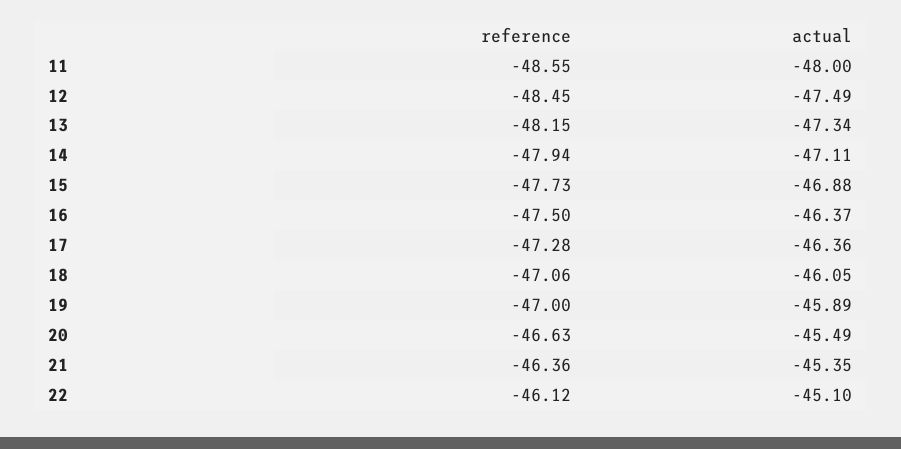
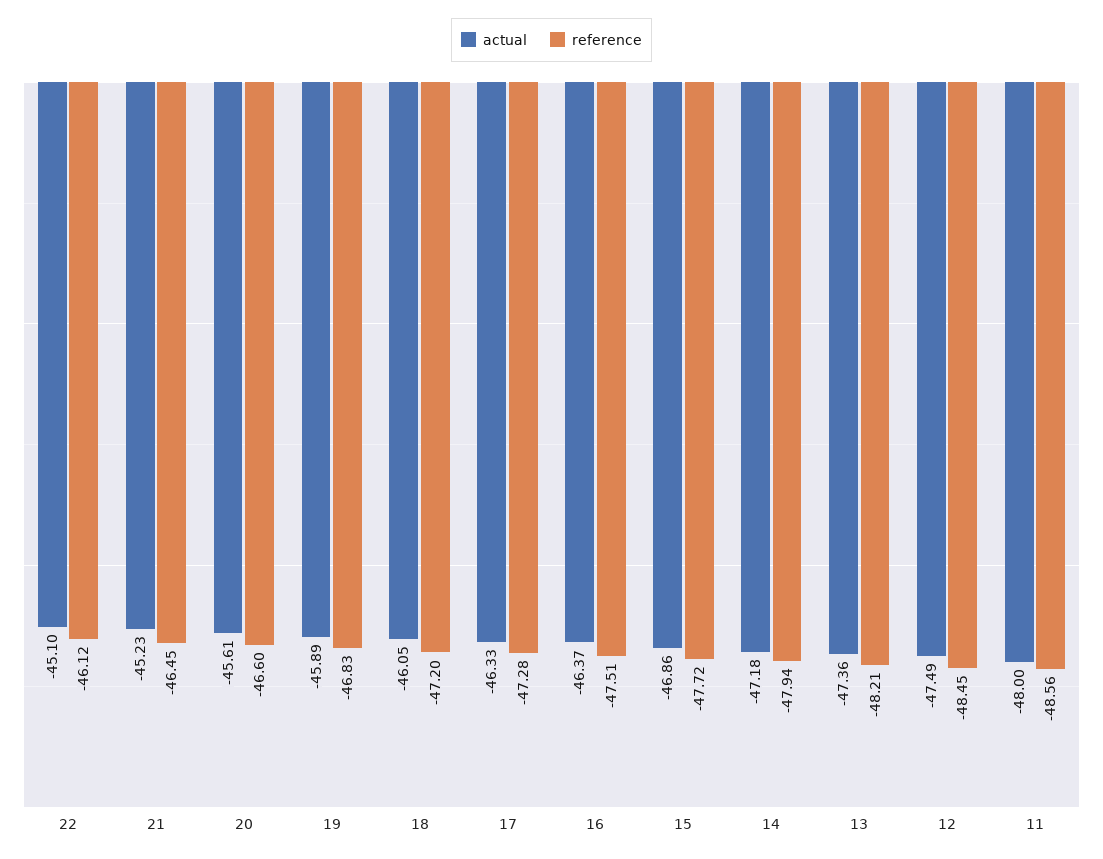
  {
    "reference": {
-     "11": -48.55,
+     "11": -48.56,
      "12": -48.45,
-     "13": -48.15,
+     "13": -48.21,
      "14": -47.94,
-     "15": -47.73,
+     "15": -47.72,
-     "16": -47.5,
+     "16": -47.51,
      "17": -47.28,
-     "18": -47.06,
+     "18": -47.2,
-     "19": -47,
+     "19": -46.83,
-     "20": -46.63,
+     "20": -46.6,
-     "21": -46.36,
+     "21": -46.45,
      "22": -46.12
    },
    "actual": {
      "11": -48,
      "12": -47.49,
-     "13": -47.34,
+     "13": -47.36,
-     "14": -47.11,
+     "14": -47.18,
-     "15": -46.88,
+     "15": -46.86,
      "16": -46.37,
-     "17": -46.36,
+     "17": -46.33,
      "18": -46.05,
      "19": -45.89,
-     "20": -45.49,
+     "20": -45.61,
-     "21": -45.35,
+     "21": -45.23,
      "22": -45.1
    }
  }

